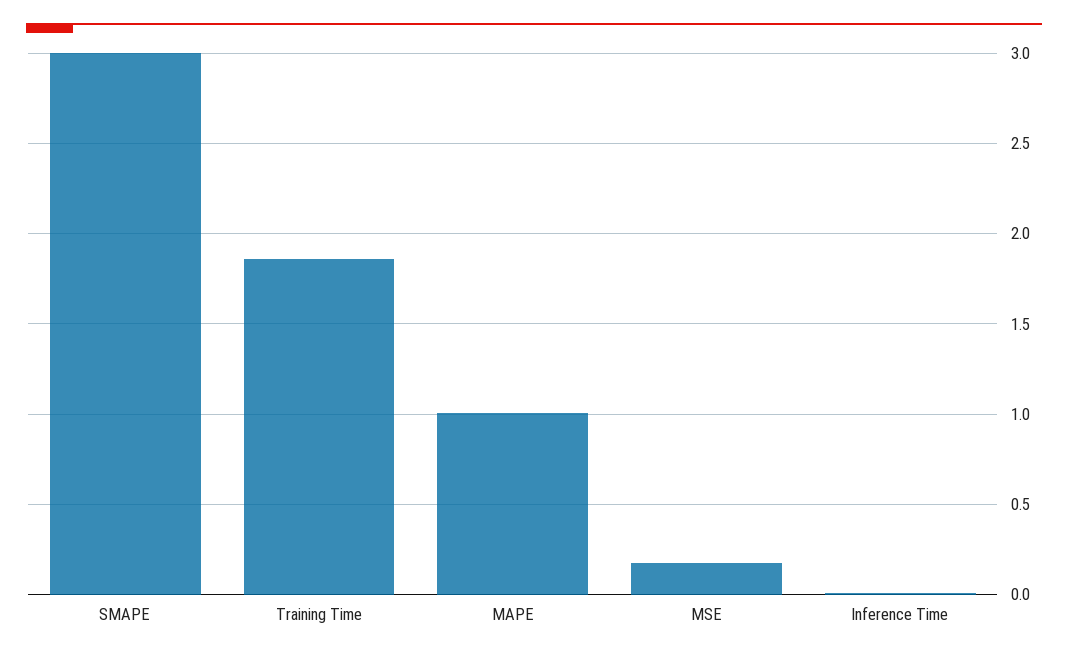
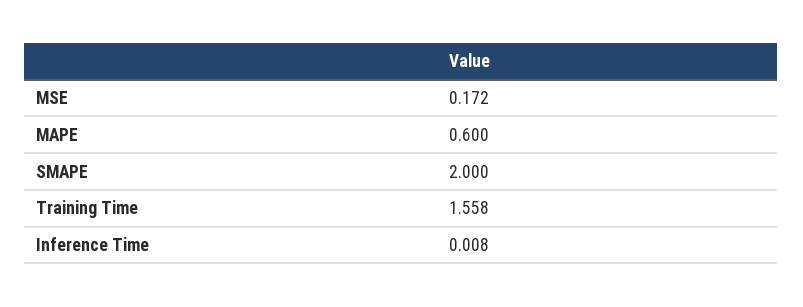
  {
-   "SMAPE": 3,
+   "SMAPE": 2,
-   "Training Time": 1.85,
+   "Training Time": 1.558,
-   "MAPE": 1,
+   "MAPE": 0.6,
    "MSE": 0.172,
    "Inference Time": 0.008
  }

